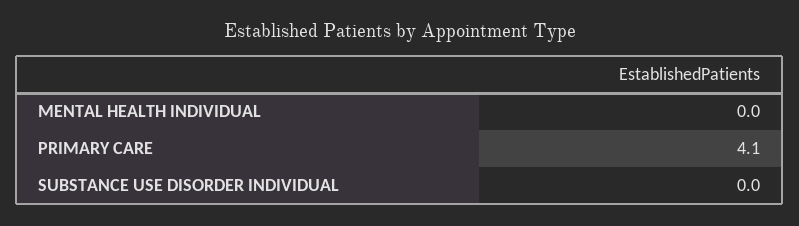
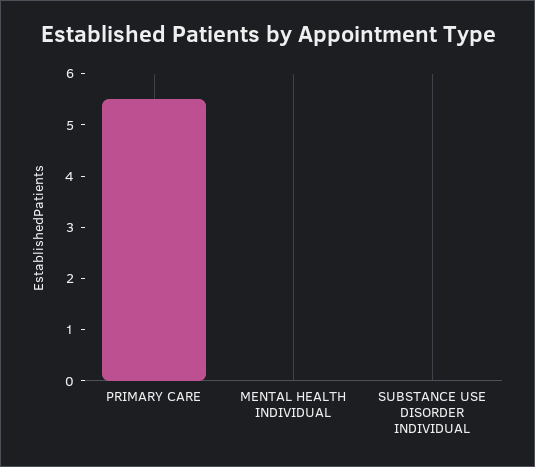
  {
    "MENTAL HEALTH INDIVIDUAL": 0,
-   "PRIMARY CARE": 4.1,
+   "PRIMARY CARE": 5.5,
    "SUBSTANCE USE DISORDER INDIVIDUAL": 0
  }

